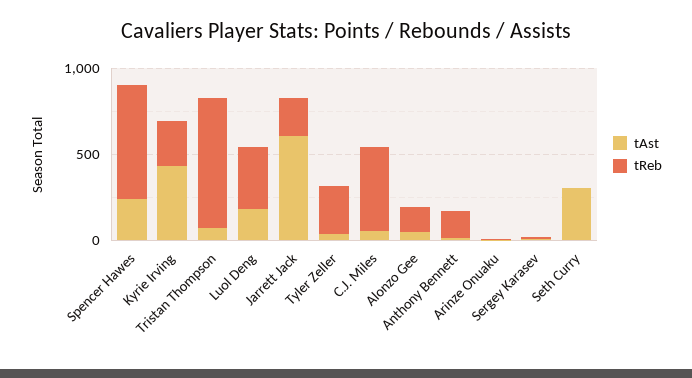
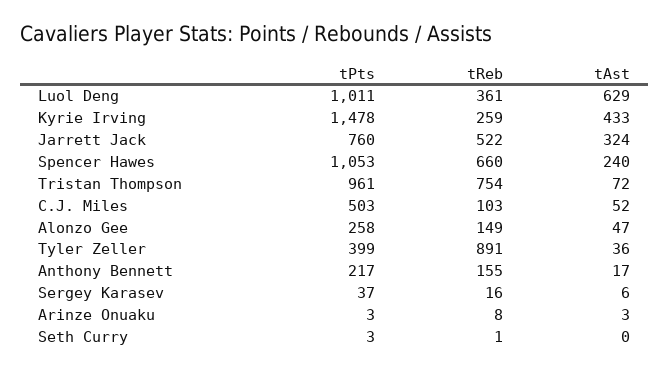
  {
    "tAst": {
      "Spencer Hawes": 240,
      "Kyrie Irving": 433,
      "Tristan Thompson": 72,
-     "Luol Deng": 200,
+     "Luol Deng": 629,
-     "Jarrett Jack": 600,
+     "Jarrett Jack": 324,
      "Tyler Zeller": 36,
      "C.J. Miles": 52,
      "Alonzo Gee": 47,
      "Anthony Bennett": 17,
      "Arinze Onuaku": 3,
      "Sergey Karasev": 6,
-     "Seth Curry": 300
+     "Seth Curry": 0
    },
    "tReb": {
      "Spencer Hawes": 660,
      "Kyrie Irving": 259,
      "Tristan Thompson": 754,
      "Luol Deng": 361,
-     "Jarrett Jack": 200,
+     "Jarrett Jack": 522,
-     "Tyler Zeller": 300,
+     "Tyler Zeller": 891,
-     "C.J. Miles": 500,
+     "C.J. Miles": 103,
      "Alonzo Gee": 149,
      "Anthony Bennett": 155,
      "Arinze Onuaku": 8,
      "Sergey Karasev": 16,
      "Seth Curry": 1
-   }
+   },
+   "tPts": {
+     "Luol Deng": 1011,
+     "Kyrie Irving": 1478,
+     "Jarrett Jack": 760,
+     "Spencer Hawes": 1053,
+     "Tristan Thompson": 961,
+     "C.J. Miles": 503,
+     "Alonzo Gee": 258,
+     "Tyler Zeller": 399,
+     "Anthony Bennett": 217,
+     "Sergey Karasev": 37,
+     "Arinze Onuaku": 3,
+     "Seth Curry": 3
+   }
  }

